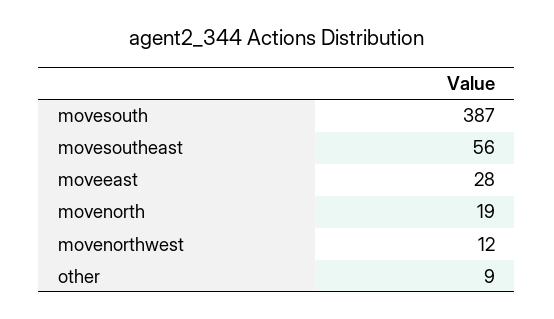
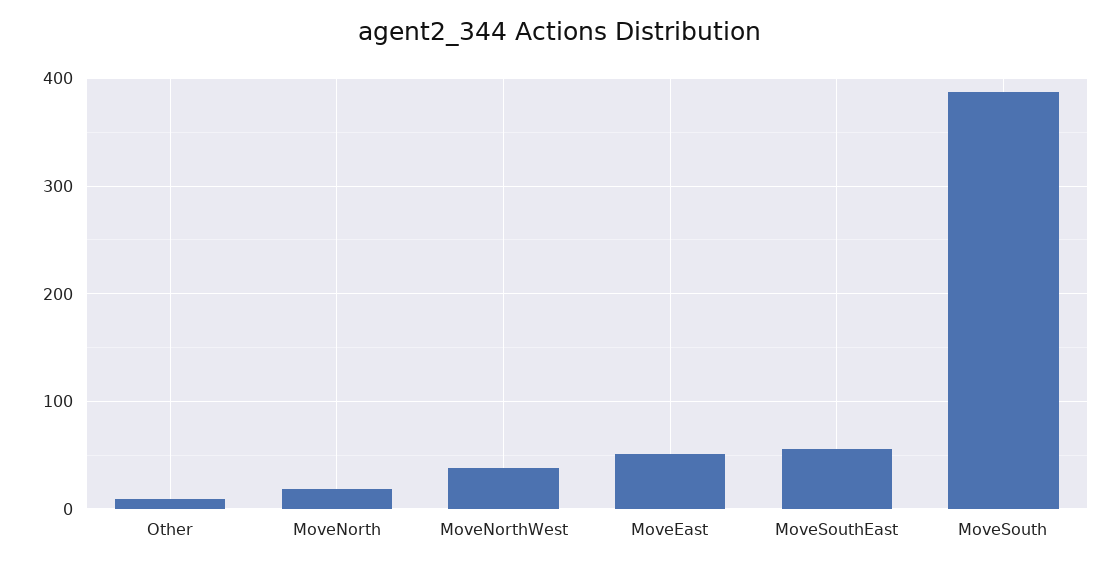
  {
    "movesouth": 387,
    "movesoutheast": 56,
-   "moveeast": 28,
+   "moveeast": 50,
    "movenorth": 19,
-   "movenorthwest": 12,
+   "movenorthwest": 40,
    "other": 9
  }

